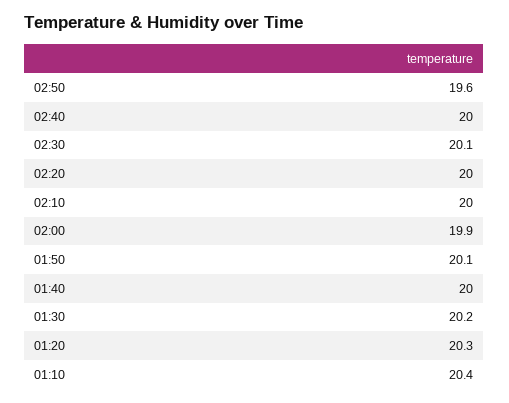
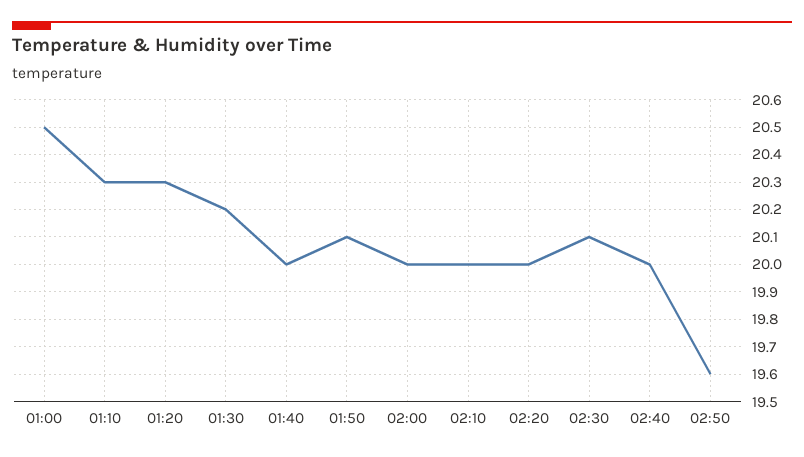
  {
    "02:50": 19.6,
    "02:40": 20,
    "02:30": 20.1,
    "02:20": 20,
    "02:10": 20,
-   "02:00": 19.9,
+   "02:00": 20,
    "01:50": 20.1,
    "01:40": 20,
    "01:30": 20.2,
    "01:20": 20.3,
-   "01:10": 20.4
+   "01:10": 20.3,
+   "01:00": 20.5
  }

